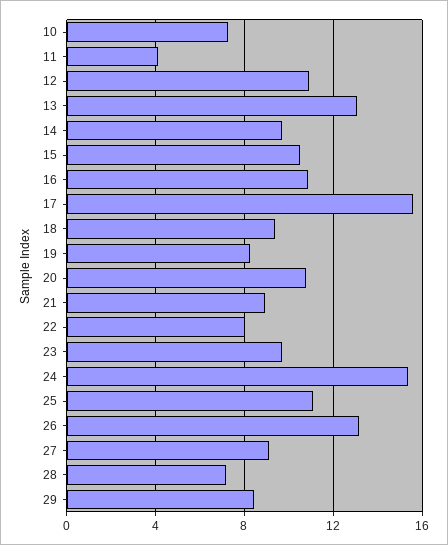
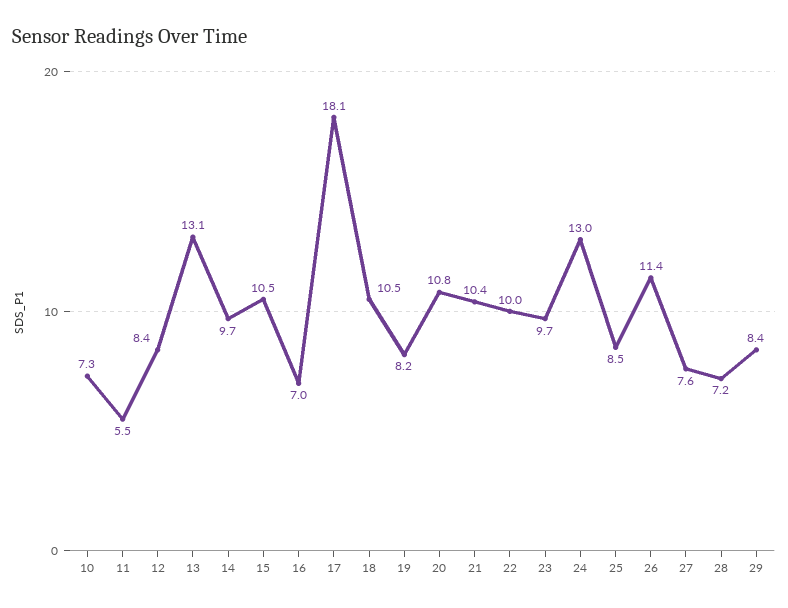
  {
    "10": 7.3,
-   "11": 4,
+   "11": 5.5,
-   "12": 11,
+   "12": 8.4,
    "13": 13.1,
    "14": 9.7,
    "15": 10.5,
-   "16": 11,
+   "16": 7,
-   "17": 15.5,
+   "17": 18.1,
-   "18": 9.5,
+   "18": 10.5,
    "19": 8.2,
    "20": 10.8,
-   "21": 9,
+   "21": 10.4,
-   "22": 8,
+   "22": 10,
    "23": 9.7,
-   "24": 15.5,
+   "24": 13,
-   "25": 11,
+   "25": 8.5,
-   "26": 13,
+   "26": 11.4,
-   "27": 9,
+   "27": 7.6,
    "28": 7.2,
    "29": 8.4
  }

